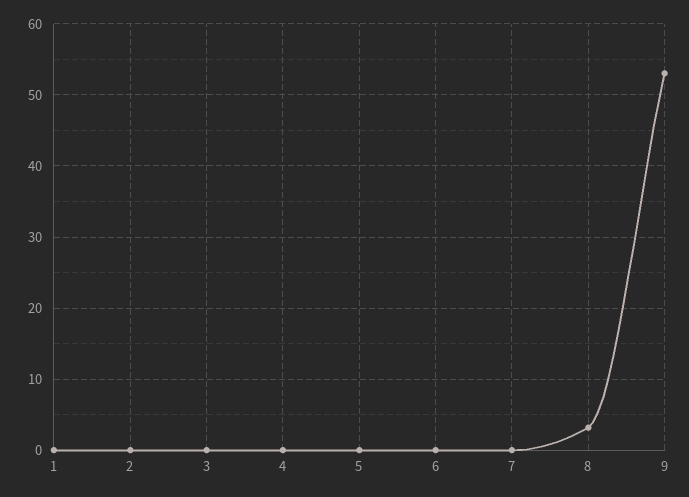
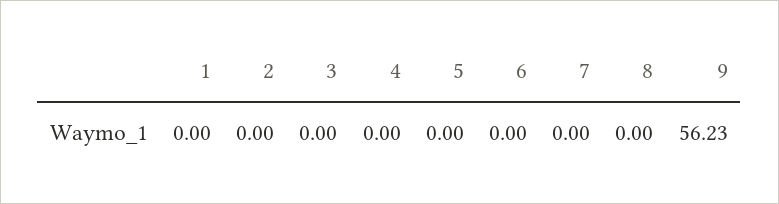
  {
    "1": 0,
    "2": 0,
    "3": 0,
    "4": 0,
    "5": 0,
    "6": 0,
    "7": 0,
-   "8": 3,
+   "8": 0,
-   "9": 53
+   "9": 56.23
  }

